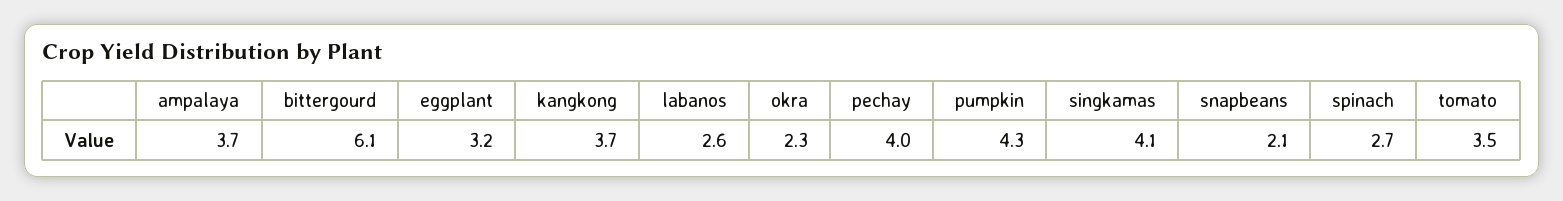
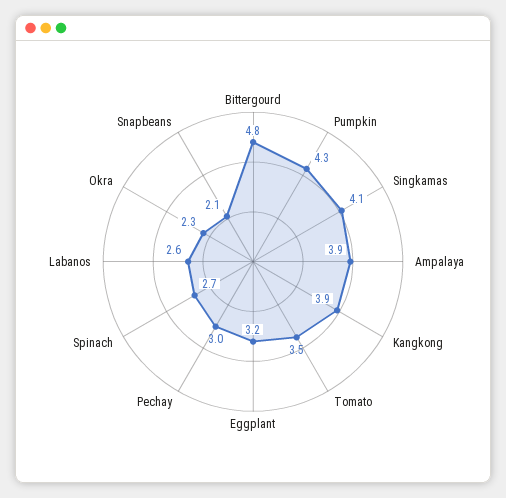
  {
-   "ampalaya": 3.7,
+   "ampalaya": 3.9,
-   "bittergourd": 6.1,
+   "bittergourd": 4.8,
    "eggplant": 3.2,
-   "kangkong": 3.7,
+   "kangkong": 3.9,
    "labanos": 2.6,
    "okra": 2.3,
-   "pechay": 4,
+   "pechay": 3,
    "pumpkin": 4.3,
    "singkamas": 4.1,
    "snapbeans": 2.1,
    "spinach": 2.7,
    "tomato": 3.5
  }

